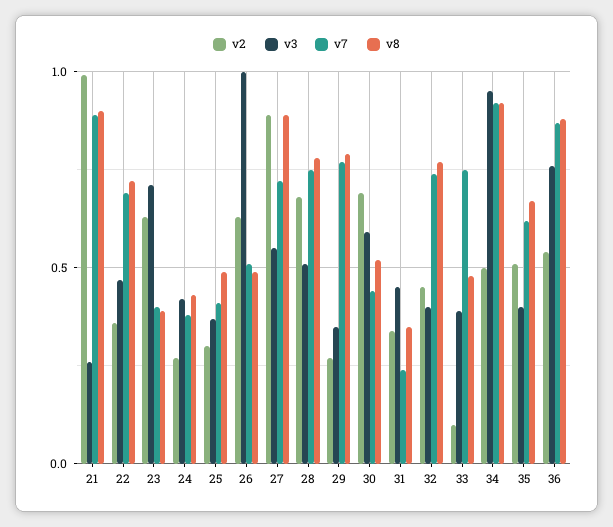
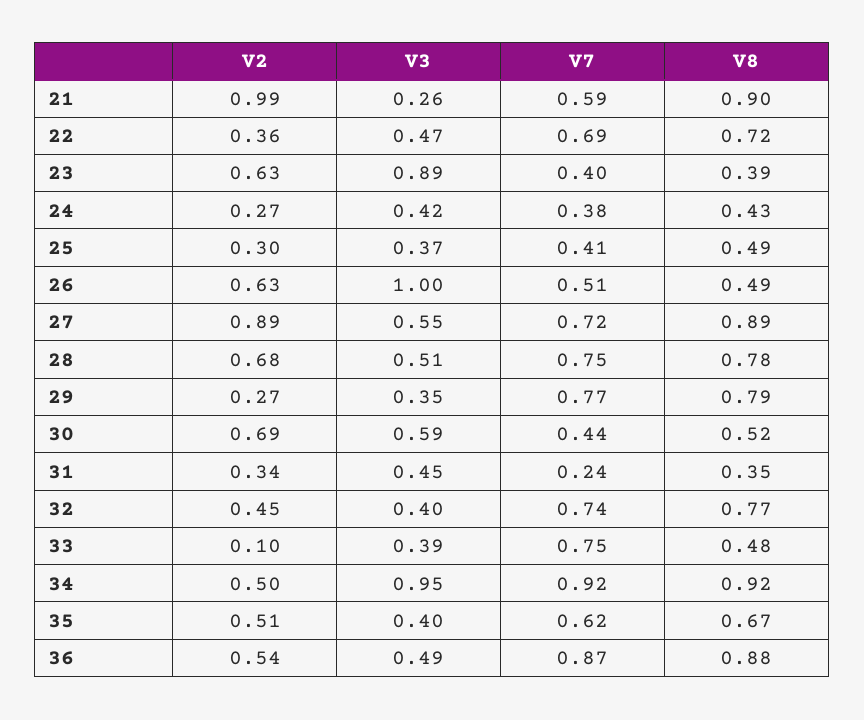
  {
    "v2": {
      "21": 0.99,
      "22": 0.36,
      "23": 0.63,
      "24": 0.27,
      "25": 0.3,
      "26": 0.63,
      "27": 0.89,
      "28": 0.68,
      "29": 0.27,
      "30": 0.69,
      "31": 0.34,
      "32": 0.45,
      "33": 0.1,
      "34": 0.5,
      "35": 0.51,
      "36": 0.54
    },
    "v3": {
      "21": 0.26,
      "22": 0.47,
-     "23": 0.7,
+     "23": 0.89,
      "24": 0.42,
      "25": 0.37,
      "26": 1,
      "27": 0.55,
      "28": 0.51,
      "29": 0.35,
      "30": 0.59,
      "31": 0.45,
      "32": 0.4,
      "33": 0.39,
      "34": 0.95,
      "35": 0.4,
-     "36": 0.75
+     "36": 0.49
    },
    "v7": {
-     "21": 0.9,
+     "21": 0.59,
      "22": 0.69,
      "23": 0.4,
      "24": 0.38,
      "25": 0.41,
      "26": 0.51,
      "27": 0.72,
      "28": 0.75,
      "29": 0.77,
      "30": 0.44,
      "31": 0.24,
      "32": 0.74,
      "33": 0.75,
      "34": 0.92,
      "35": 0.62,
      "36": 0.87
    },
    "v8": {
      "21": 0.9,
      "22": 0.72,
      "23": 0.39,
      "24": 0.43,
      "25": 0.49,
      "26": 0.49,
      "27": 0.89,
      "28": 0.78,
      "29": 0.79,
      "30": 0.52,
      "31": 0.35,
      "32": 0.77,
      "33": 0.48,
      "34": 0.92,
      "35": 0.67,
      "36": 0.88
    }
  }

